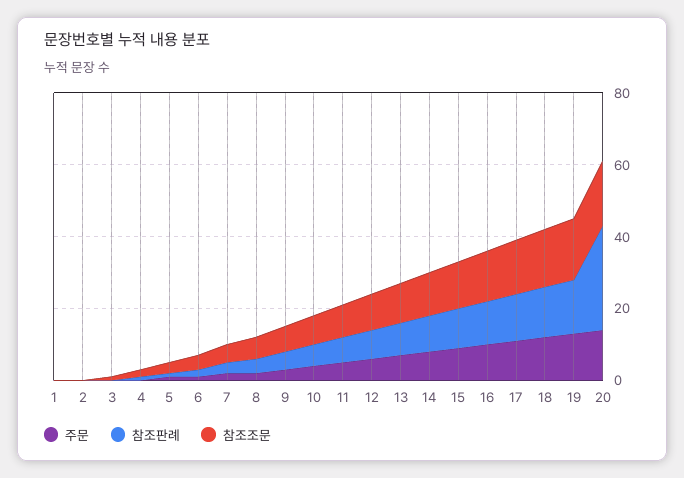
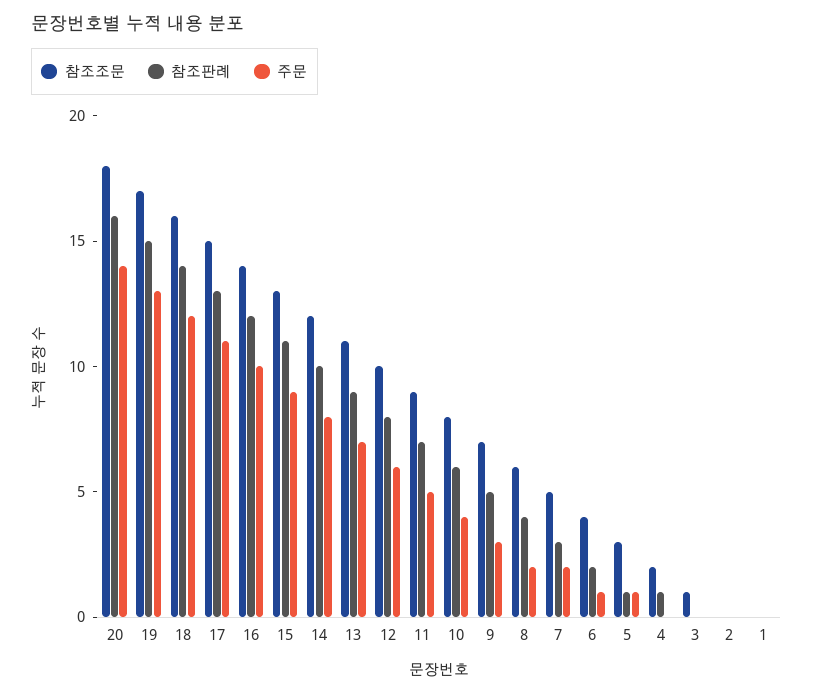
  {
    "주문": {
      "1": 0,
      "2": 0,
      "3": 0,
      "4": 0,
      "5": 1,
      "6": 1,
      "7": 2,
      "8": 2,
      "9": 3,
      "10": 4,
      "11": 5,
      "12": 6,
      "13": 7,
      "14": 8,
      "15": 9,
      "16": 10,
      "17": 11,
      "18": 12,
      "19": 13,
      "20": 14
    },
    "참조판례": {
      "1": 0,
      "2": 0,
      "3": 0,
      "4": 1,
      "5": 1,
      "6": 2,
      "7": 3,
      "8": 4,
      "9": 5,
      "10": 6,
      "11": 7,
      "12": 8,
      "13": 9,
      "14": 10,
      "15": 11,
      "16": 12,
      "17": 13,
      "18": 14,
      "19": 15,
-     "20": 30
+     "20": 16
    },
    "참조조문": {
      "1": 0,
      "2": 0,
      "3": 1,
      "4": 2,
      "5": 3,
      "6": 4,
      "7": 5,
      "8": 6,
      "9": 7,
      "10": 8,
      "11": 9,
      "12": 10,
      "13": 11,
      "14": 12,
      "15": 13,
      "16": 14,
      "17": 15,
      "18": 16,
      "19": 17,
      "20": 18
    }
  }

